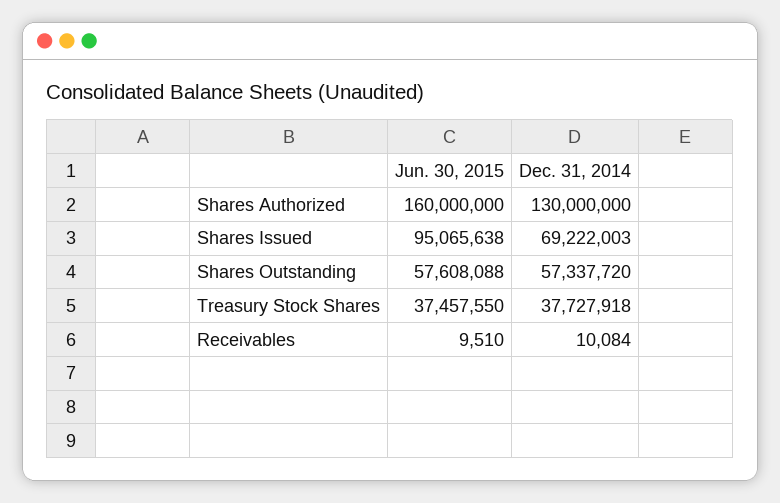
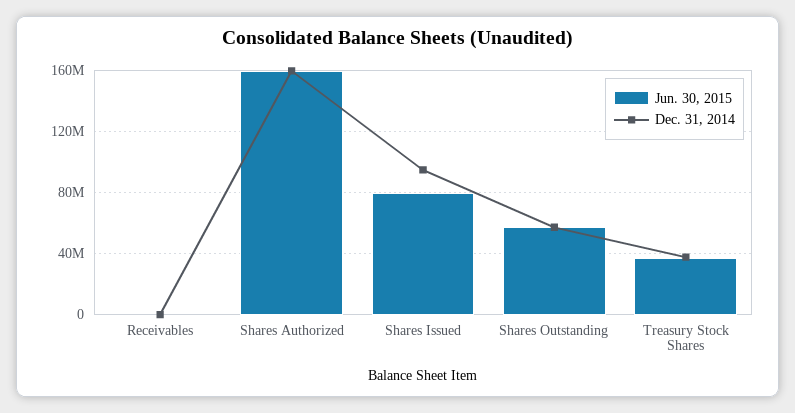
  {
    "Jun. 30, 2015": {
      "Shares Authorized": 160000000,
-     "Shares Issued": 95065638,
+     "Shares Issued": 80000000,
      "Shares Outstanding": 57608088,
      "Treasury Stock Shares": 37457550,
      "Receivables": 9510
    },
    "Dec. 31, 2014": {
-     "Shares Authorized": 130000000,
+     "Shares Authorized": 160000000,
-     "Shares Issued": 69222003,
+     "Shares Issued": 95000000,
      "Shares Outstanding": 57337720,
      "Treasury Stock Shares": 37727918,
      "Receivables": 10084
    }
  }

